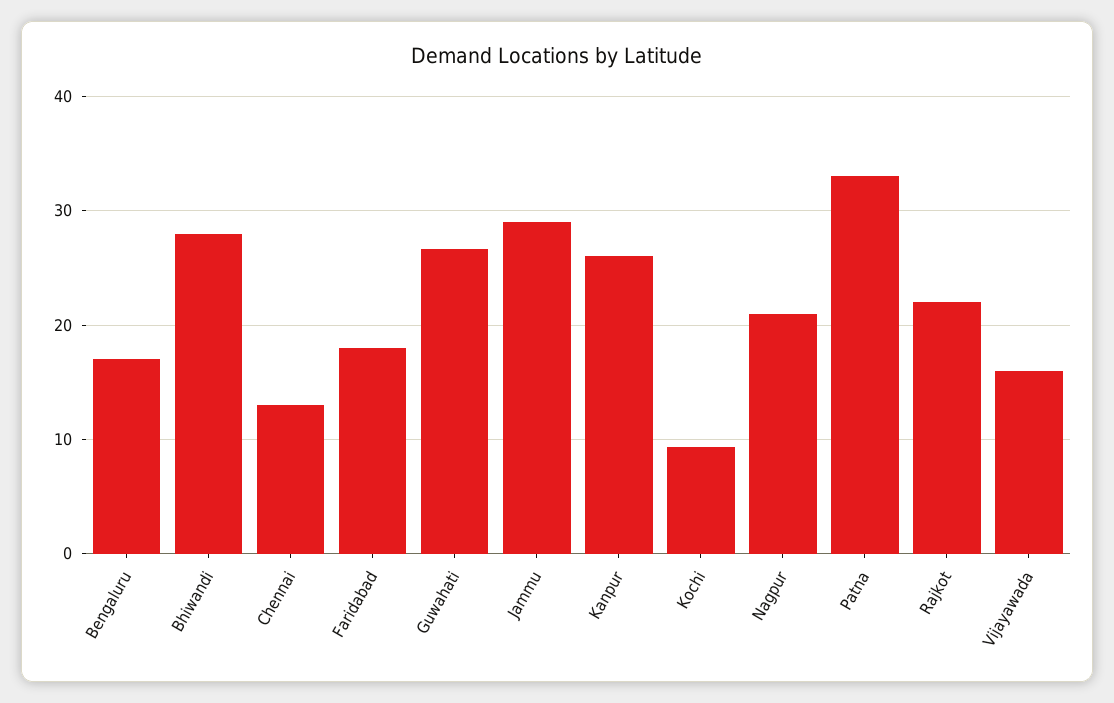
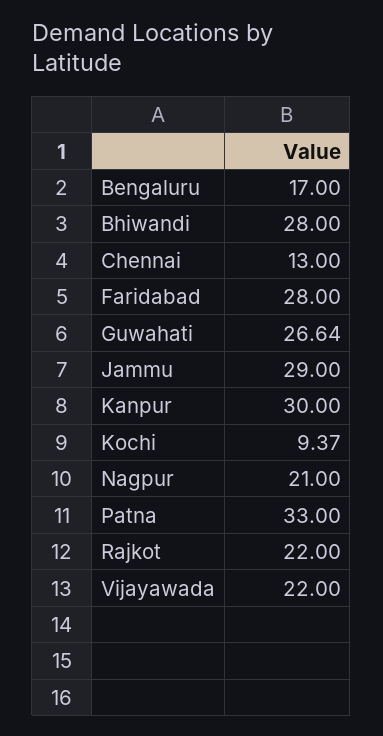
  {
    "Bengaluru": 17,
    "Bhiwandi": 28,
    "Chennai": 13,
-   "Faridabad": 18,
+   "Faridabad": 28,
    "Guwahati": 26.64,
    "Jammu": 29,
-   "Kanpur": 26,
+   "Kanpur": 30,
    "Kochi": 9.37,
    "Nagpur": 21,
    "Patna": 33,
    "Rajkot": 22,
-   "Vijayawada": 16
+   "Vijayawada": 22
  }

